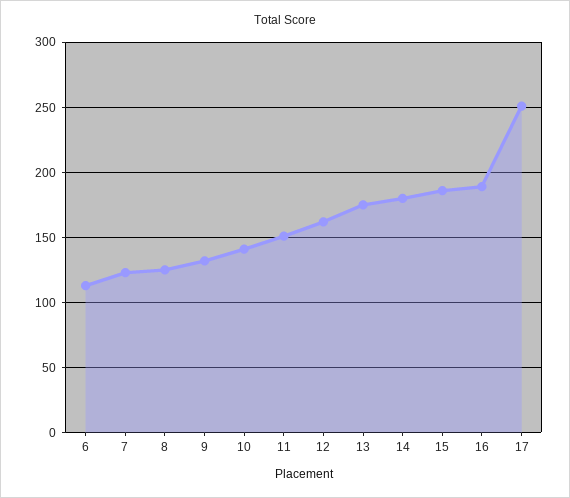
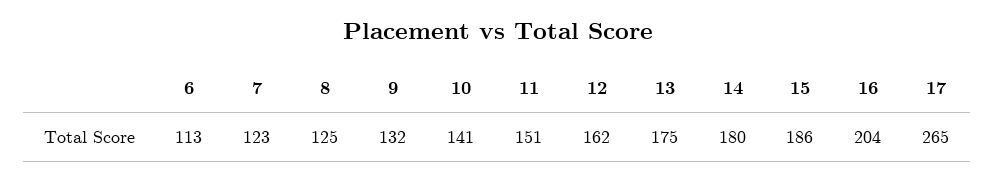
  {
    "6": 113,
    "7": 123,
    "8": 125,
    "9": 132,
    "10": 141,
    "11": 151,
    "12": 162,
    "13": 175,
    "14": 180,
    "15": 186,
-   "16": 190,
+   "16": 204,
-   "17": 250
+   "17": 265
  }

